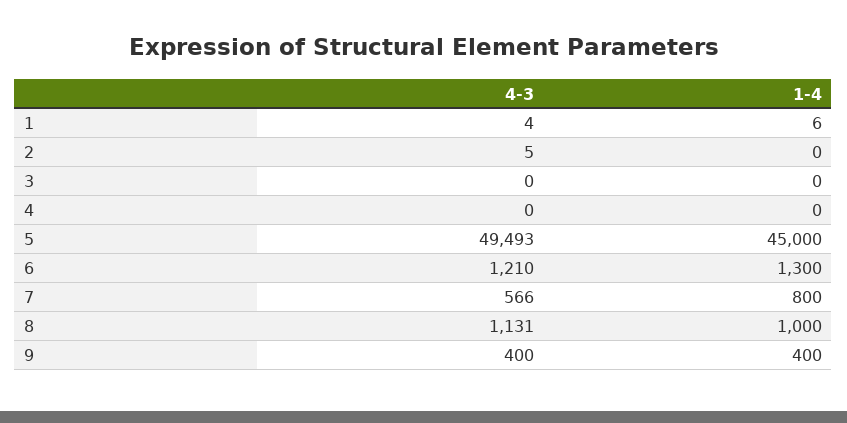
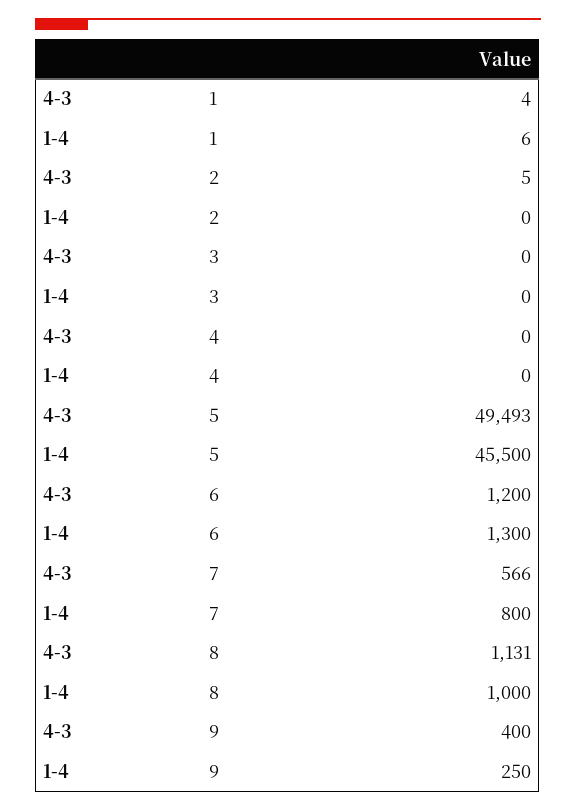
  {
    "4-3": {
      "1": 4,
      "2": 5,
      "3": 0,
      "4": 0,
      "5": 49493,
-     "6": 1210,
+     "6": 1200,
      "7": 566,
      "8": 1131,
      "9": 400
    },
    "1-4": {
      "1": 6,
      "2": 0,
      "3": 0,
      "4": 0,
-     "5": 45000,
+     "5": 45500,
      "6": 1300,
      "7": 800,
      "8": 1000,
-     "9": 400
+     "9": 250
    }
  }

